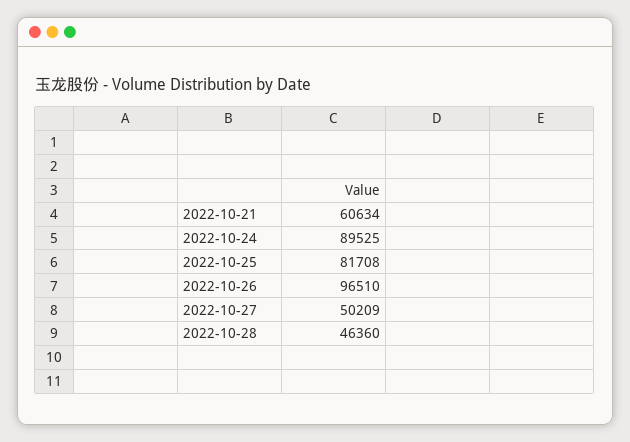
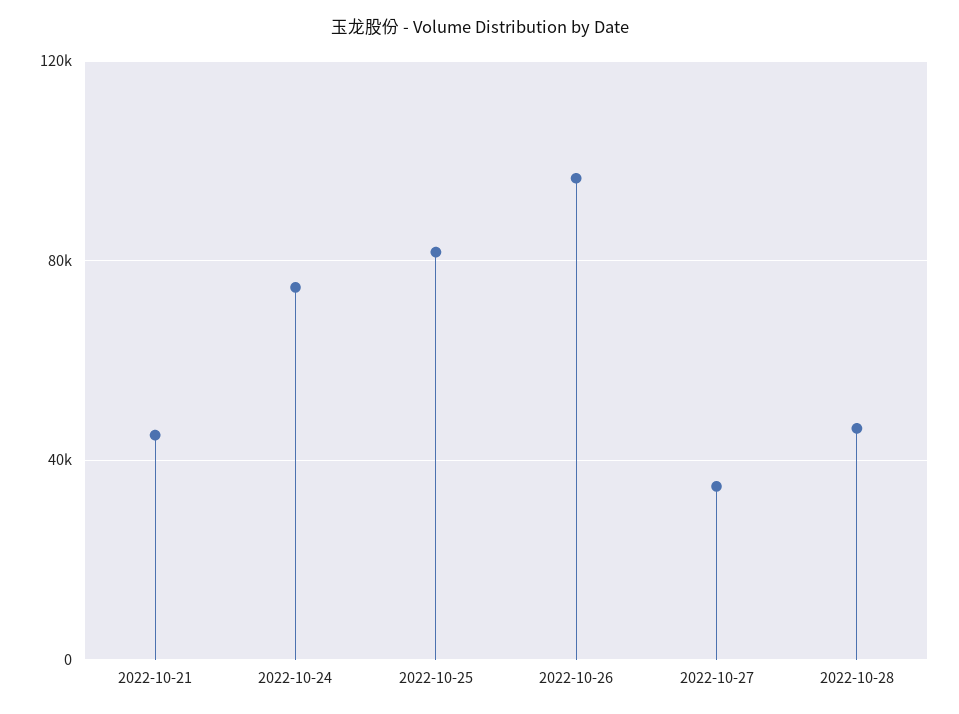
  {
-   "2022-10-21": 60634,
+   "2022-10-21": 45000,
-   "2022-10-24": 89525,
+   "2022-10-24": 75000,
    "2022-10-25": 81708,
    "2022-10-26": 96510,
-   "2022-10-27": 50209,
+   "2022-10-27": 35000,
    "2022-10-28": 46360
  }

